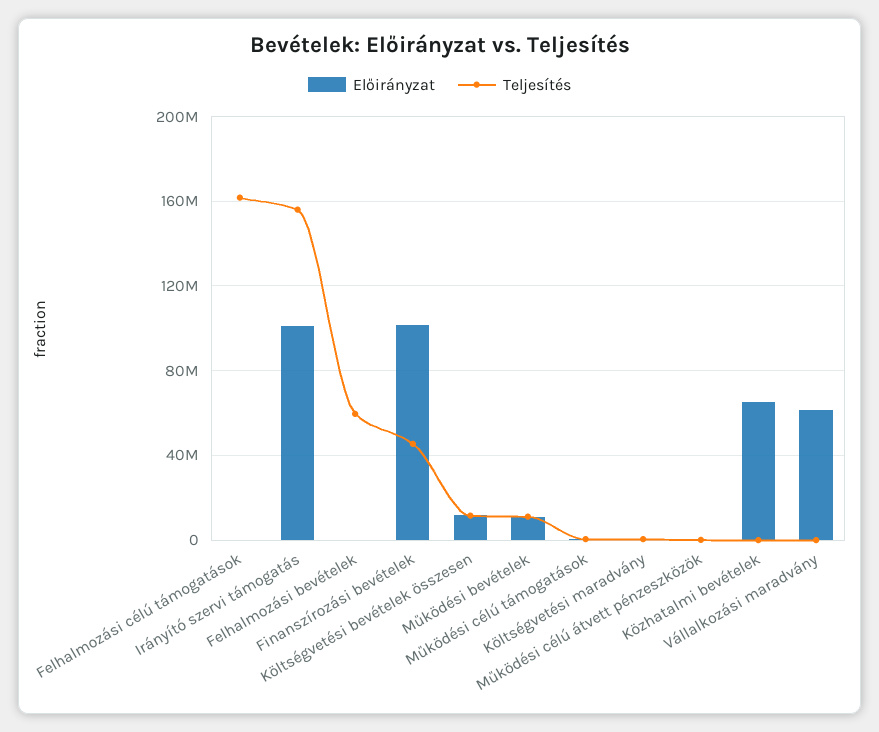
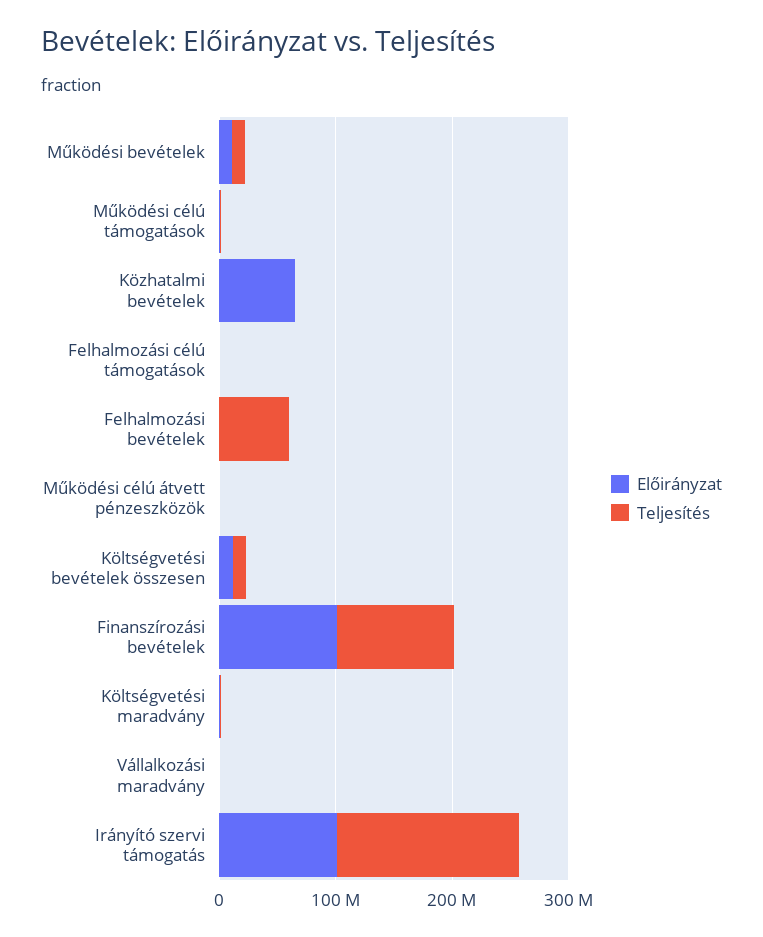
  {
    "Előirányzat": {
      "Felhalmozási célú támogatások": 0,
      "Irányító szervi támogatás": 100000000,
      "Felhalmozási bevételek": 0,
      "Finanszírozási bevételek": 100000000,
      "Költségvetési bevételek összesen": 10000000,
      "Működési bevételek": 10000000,
      "Működési célú támogatások": 0,
      "Költségvetési maradvány": 0,
      "Működési célú átvett pénzeszközök": 0,
      "Közhatalmi bevételek": 65000000,
-     "Vállalkozási maradvány": 60000000
+     "Vállalkozási maradvány": 0
    },
    "Teljesítés": {
-     "Felhalmozási célú támogatások": 160000000,
+     "Felhalmozási célú támogatások": 0,
      "Irányító szervi támogatás": 155000000,
      "Felhalmozási bevételek": 60000000,
-     "Finanszírozási bevételek": 45000000,
+     "Finanszírozási bevételek": 100000000,
      "Költségvetési bevételek összesen": 10000000,
      "Működési bevételek": 10000000,
      "Működési célú támogatások": 0,
      "Költségvetési maradvány": 0,
      "Működési célú átvett pénzeszközök": 0,
      "Közhatalmi bevételek": 0,
      "Vállalkozási maradvány": 0
    }
  }

